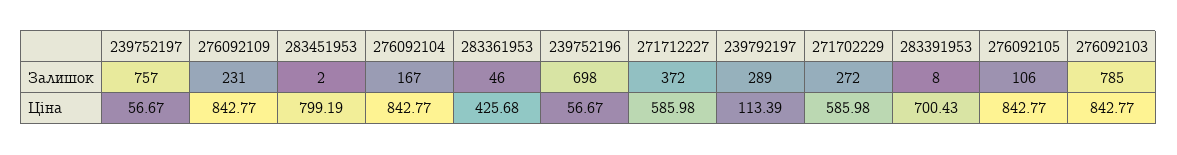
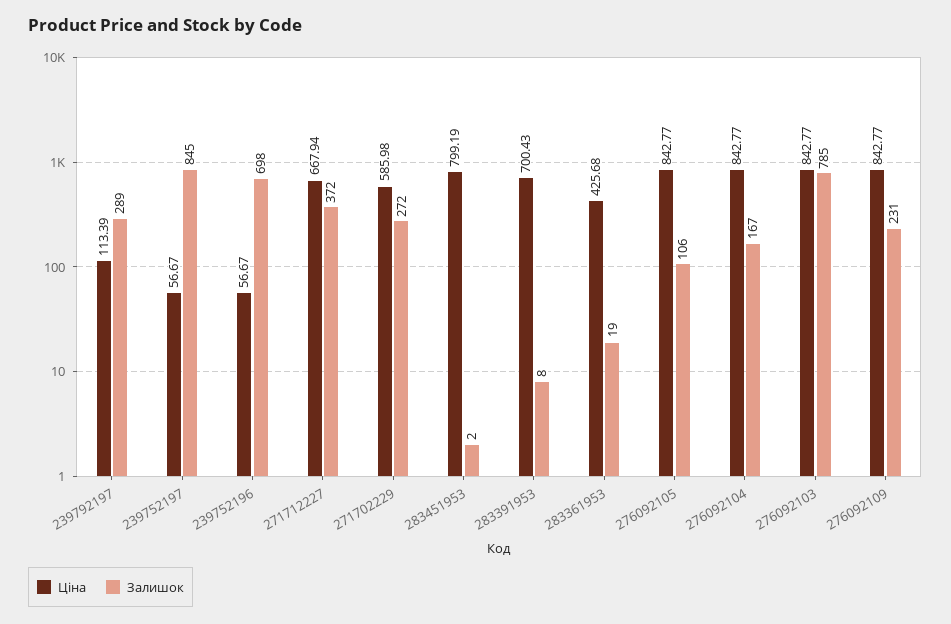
  {
    "Залишок": {
-     "239752197": 757,
+     "239752197": 845,
      "276092109": 231,
      "283451953": 2,
      "276092104": 167,
-     "283361953": 46,
+     "283361953": 19,
      "239752196": 698,
      "271712227": 372,
      "239792197": 289,
      "271702229": 272,
      "283391953": 8,
      "276092105": 106,
      "276092103": 785
    },
    "Ціна": {
      "239752197": 56.67,
      "276092109": 842.77,
      "283451953": 799.19,
      "276092104": 842.77,
      "283361953": 425.68,
      "239752196": 56.67,
-     "271712227": 585.98,
+     "271712227": 667.94,
      "239792197": 113.39,
      "271702229": 585.98,
      "283391953": 700.43,
      "276092105": 842.77,
      "276092103": 842.77
    }
  }

